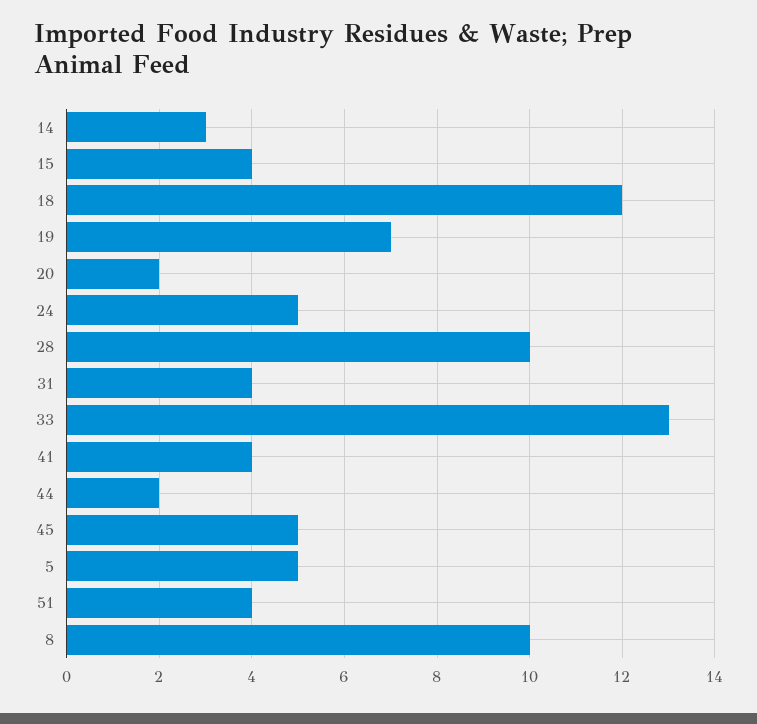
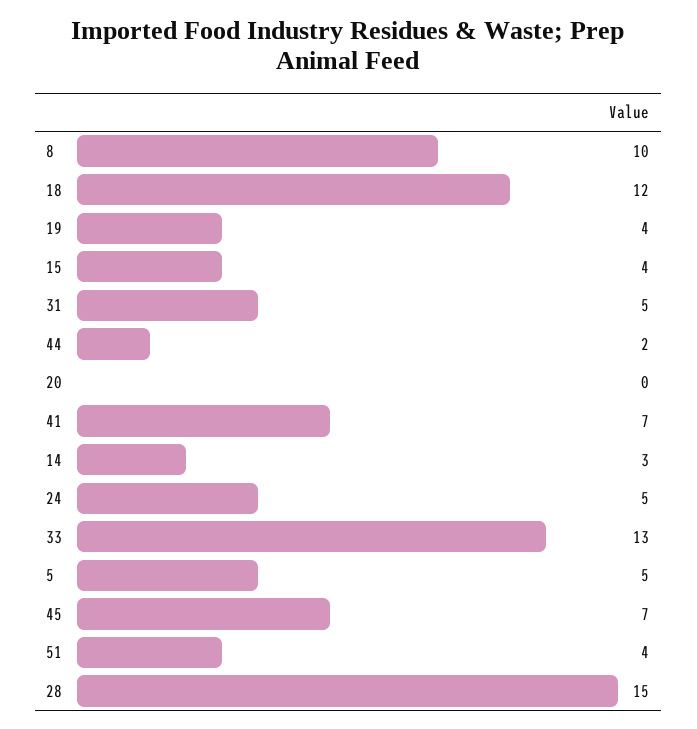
  {
    "14": 3,
    "15": 4,
    "18": 12,
-   "19": 7,
+   "19": 4,
-   "20": 2,
+   "20": 0,
    "24": 5,
-   "28": 10,
+   "28": 15,
-   "31": 4,
+   "31": 5,
    "33": 13,
-   "41": 4,
+   "41": 7,
    "44": 2,
-   "45": 5,
+   "45": 7,
    "5": 5,
    "51": 4,
    "8": 10
  }

